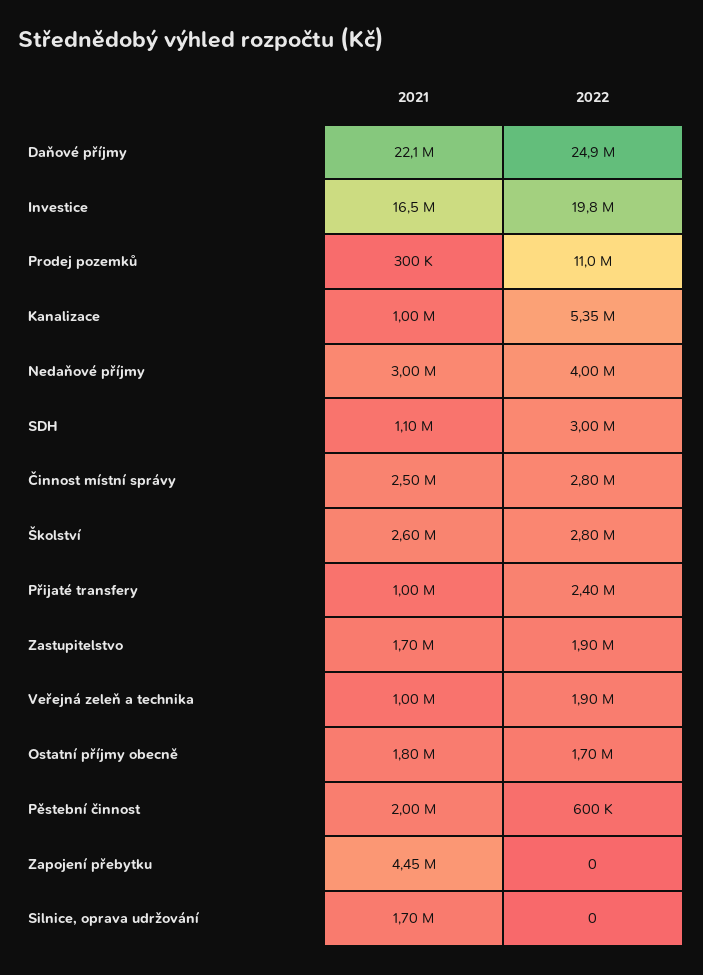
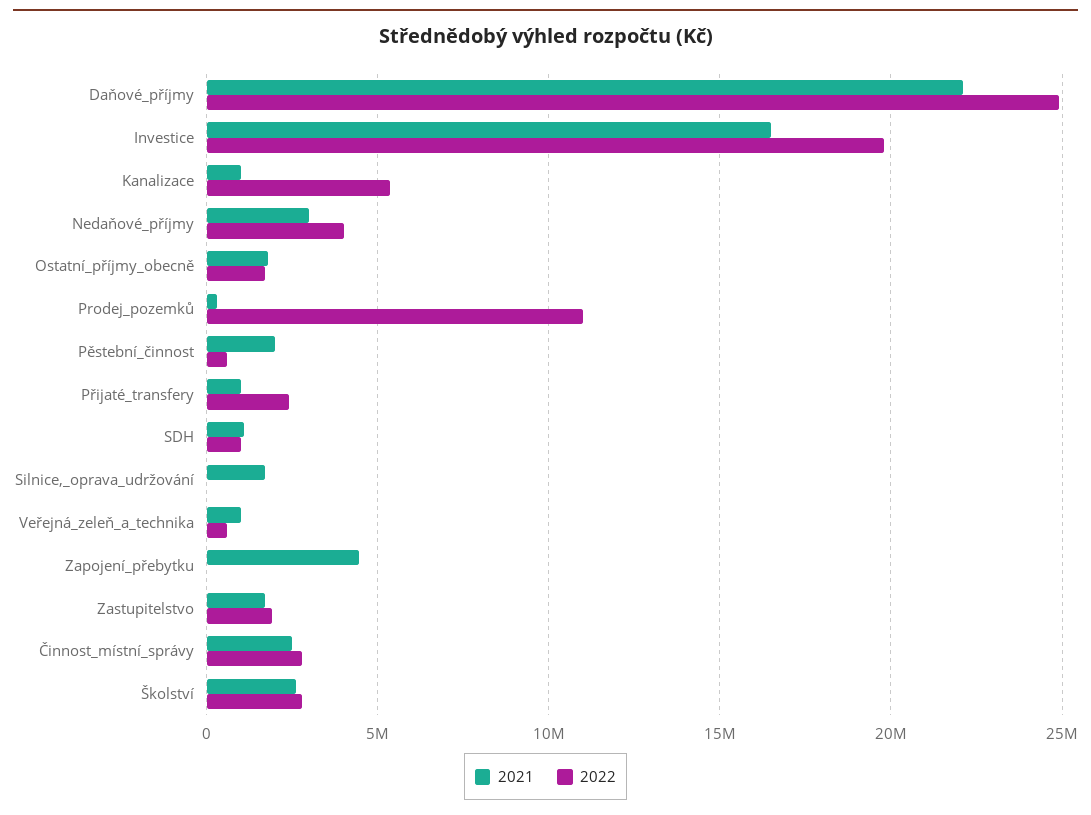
  {
    "2021": {
      "Daňové příjmy": 22100000,
      "Investice": 16500000,
      "Prodej pozemků": 300000,
      "Kanalizace": 1000000,
      "Nedaňové příjmy": 3000000,
      "SDH": 1100000,
      "Činnost místní správy": 2500000,
      "Školství": 2600000,
      "Přijaté transfery": 1000000,
      "Zastupitelstvo": 1700000,
      "Veřejná zeleň a technika": 1000000,
      "Ostatní příjmy obecně": 1800000,
      "Pěstební činnost": 2000000,
      "Zapojení přebytku": 4450000,
      "Silnice, oprava udržování": 1700000
    },
    "2022": {
      "Daňové příjmy": 24900000,
      "Investice": 19800000,
      "Prodej pozemků": 11000000,
      "Kanalizace": 5350000,
      "Nedaňové příjmy": 4000000,
-     "SDH": 3000000,
+     "SDH": 1000000,
      "Činnost místní správy": 2800000,
      "Školství": 2800000,
      "Přijaté transfery": 2400000,
      "Zastupitelstvo": 1900000,
-     "Veřejná zeleň a technika": 1900000,
+     "Veřejná zeleň a technika": 500000,
      "Ostatní příjmy obecně": 1700000,
      "Pěstební činnost": 600000,
      "Zapojení přebytku": 0,
      "Silnice, oprava udržování": 0
    }
  }

